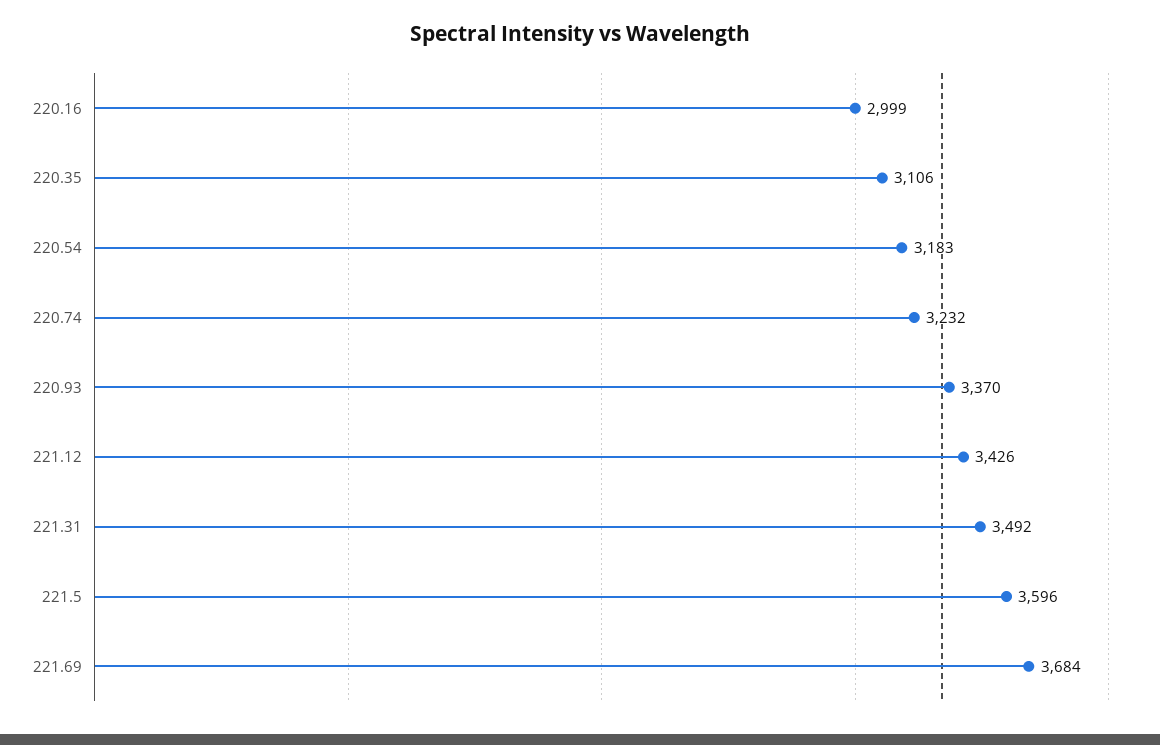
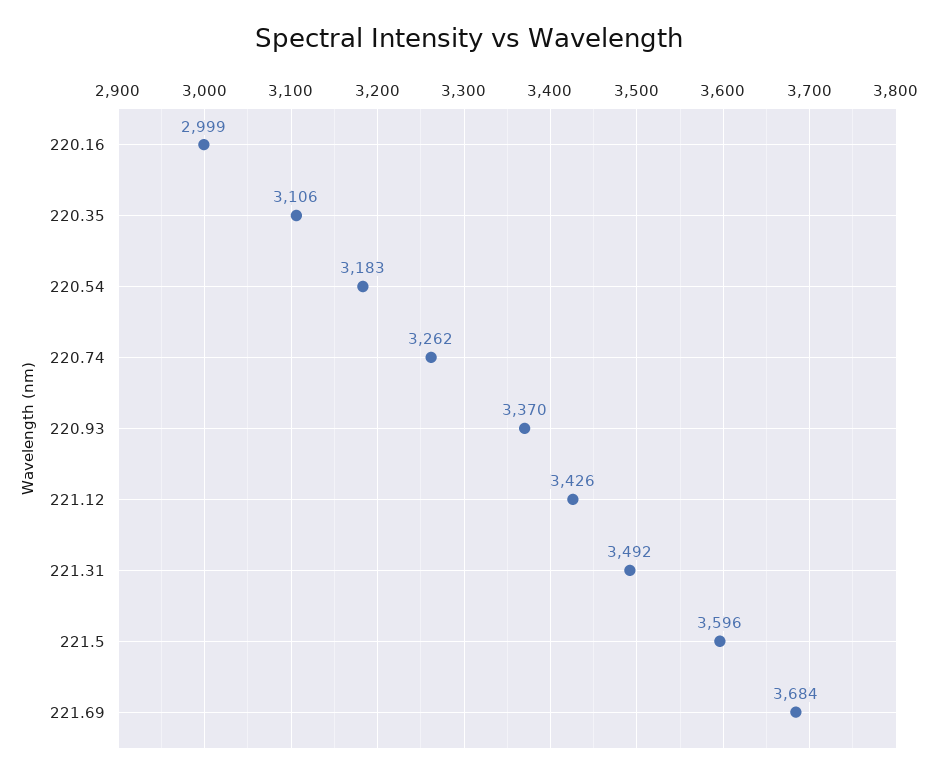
  {
    "220.16": 2999,
    "220.35": 3106,
    "220.54": 3183,
-   "220.74": 3232,
+   "220.74": 3262,
    "220.93": 3370,
    "221.12": 3426,
    "221.31": 3492,
    "221.5": 3596,
    "221.69": 3684
  }

